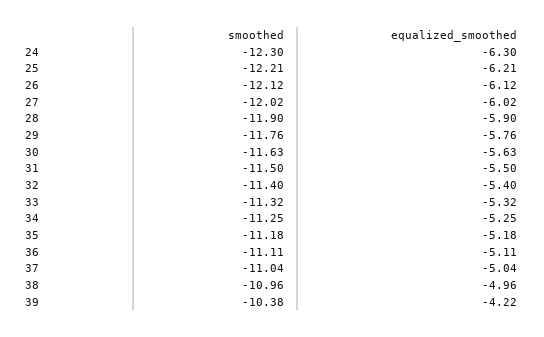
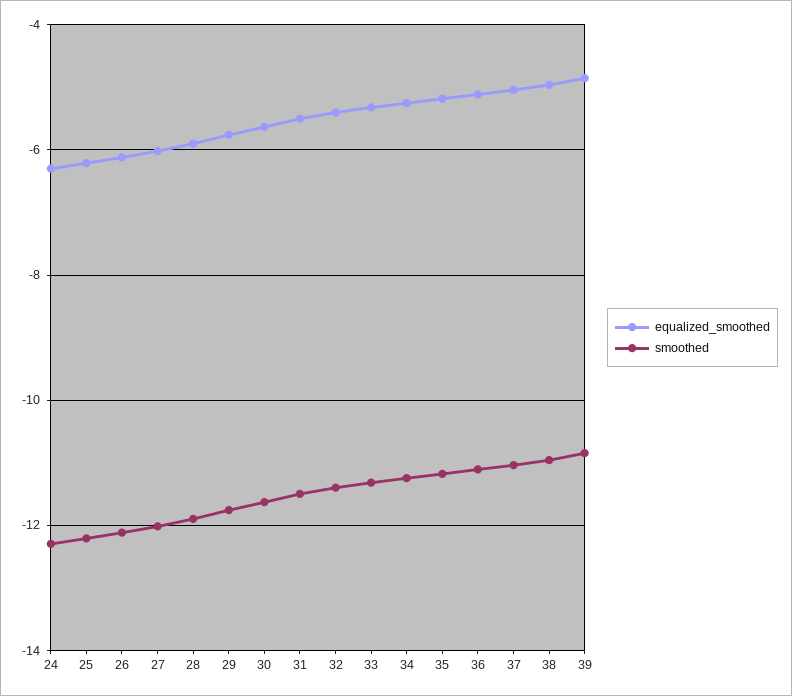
  {
    "smoothed": {
      "24": -12.3,
      "25": -12.21,
      "26": -12.12,
      "27": -12.02,
      "28": -11.9,
      "29": -11.76,
      "30": -11.63,
      "31": -11.5,
      "32": -11.4,
      "33": -11.32,
      "34": -11.25,
      "35": -11.18,
      "36": -11.11,
      "37": -11.04,
      "38": -10.96,
-     "39": -10.38
+     "39": -10.8
    },
    "equalized_smoothed": {
      "24": -6.3,
      "25": -6.21,
      "26": -6.12,
      "27": -6.02,
      "28": -5.9,
      "29": -5.76,
      "30": -5.63,
      "31": -5.5,
      "32": -5.4,
      "33": -5.32,
      "34": -5.25,
      "35": -5.18,
      "36": -5.11,
      "37": -5.04,
      "38": -4.96,
-     "39": -4.22
+     "39": -4.8
    }
  }

